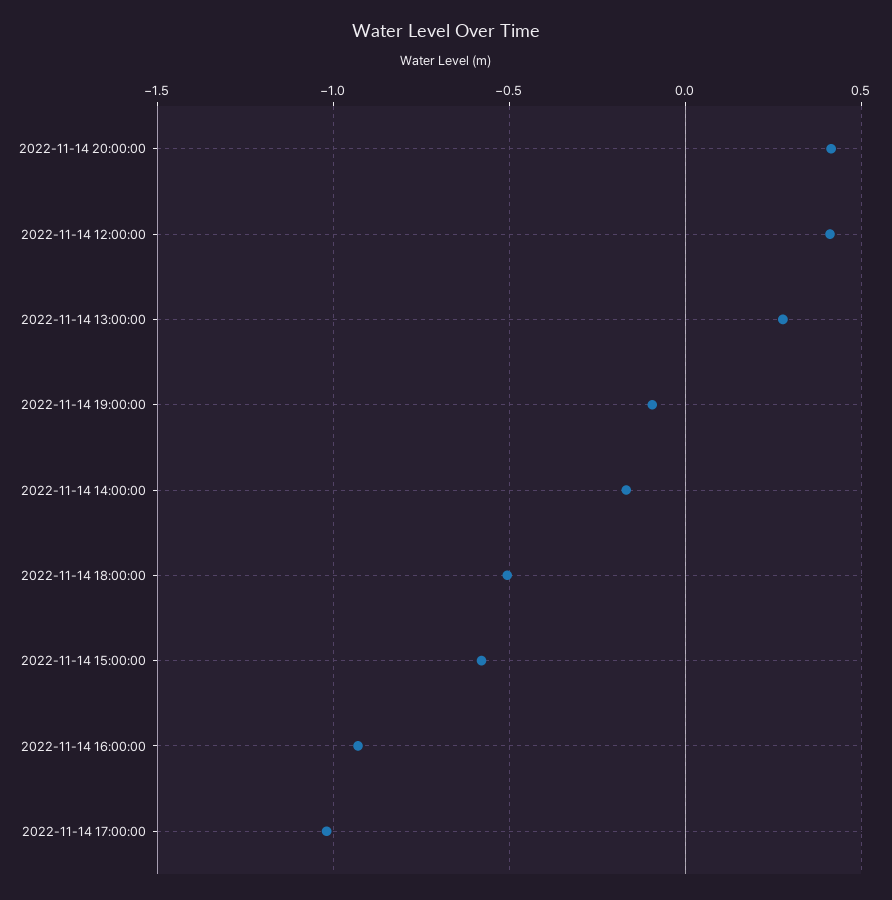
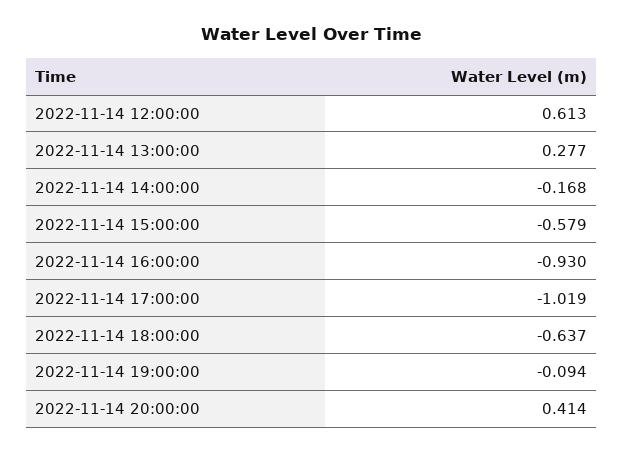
  {
    "2022-11-14 20:00:00": 0.414,
-   "2022-11-14 12:00:00": 0.4,
+   "2022-11-14 12:00:00": 0.613,
    "2022-11-14 13:00:00": 0.277,
    "2022-11-14 19:00:00": -0.094,
    "2022-11-14 14:00:00": -0.168,
-   "2022-11-14 18:00:00": -0.5,
+   "2022-11-14 18:00:00": -0.637,
    "2022-11-14 15:00:00": -0.579,
    "2022-11-14 16:00:00": -0.93,
    "2022-11-14 17:00:00": -1.019
  }

